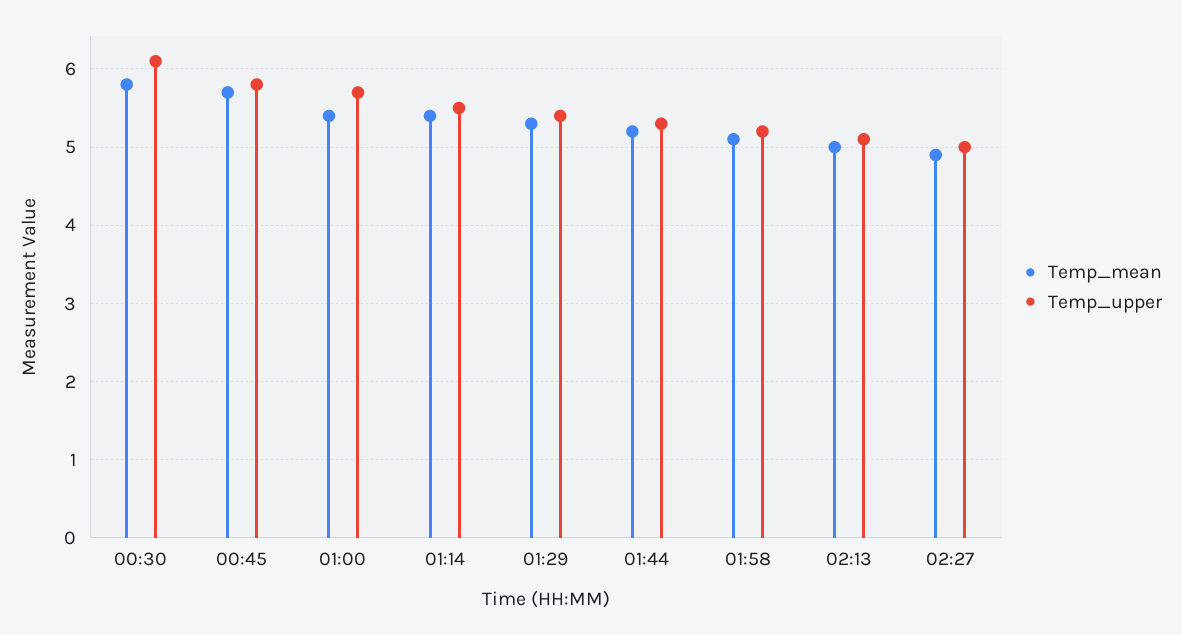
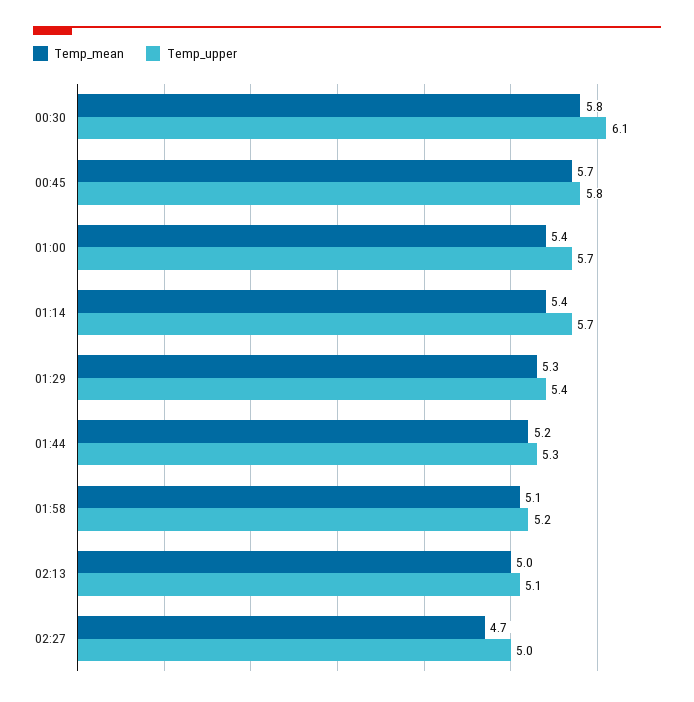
  {
    "Temp_mean": {
      "00:30": 5.8,
      "00:45": 5.7,
      "01:00": 5.4,
      "01:14": 5.4,
      "01:29": 5.3,
      "01:44": 5.2,
      "01:58": 5.1,
      "02:13": 5,
-     "02:27": 4.9
+     "02:27": 4.7
    },
    "Temp_upper": {
      "00:30": 6.1,
      "00:45": 5.8,
      "01:00": 5.7,
-     "01:14": 5.5,
+     "01:14": 5.7,
      "01:29": 5.4,
      "01:44": 5.3,
      "01:58": 5.2,
      "02:13": 5.1,
      "02:27": 5
    }
  }

